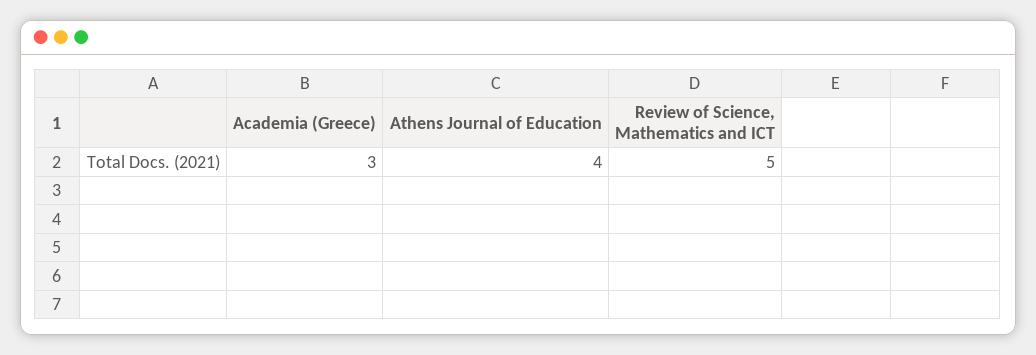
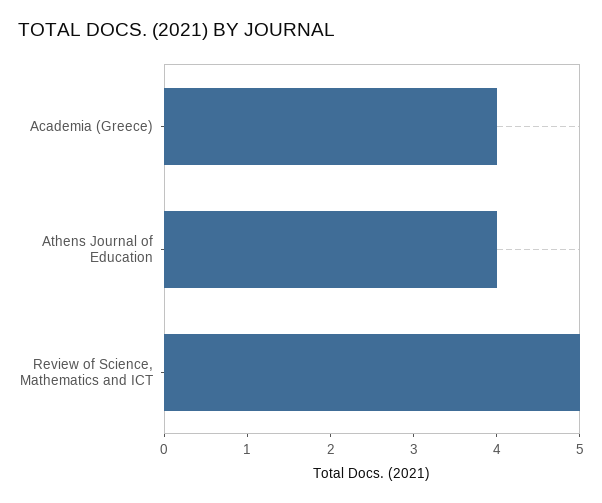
  {
-   "Academia (Greece)": 3,
+   "Academia (Greece)": 4,
    "Athens Journal of Education": 4,
    "Review of Science, Mathematics and ICT": 5
  }

